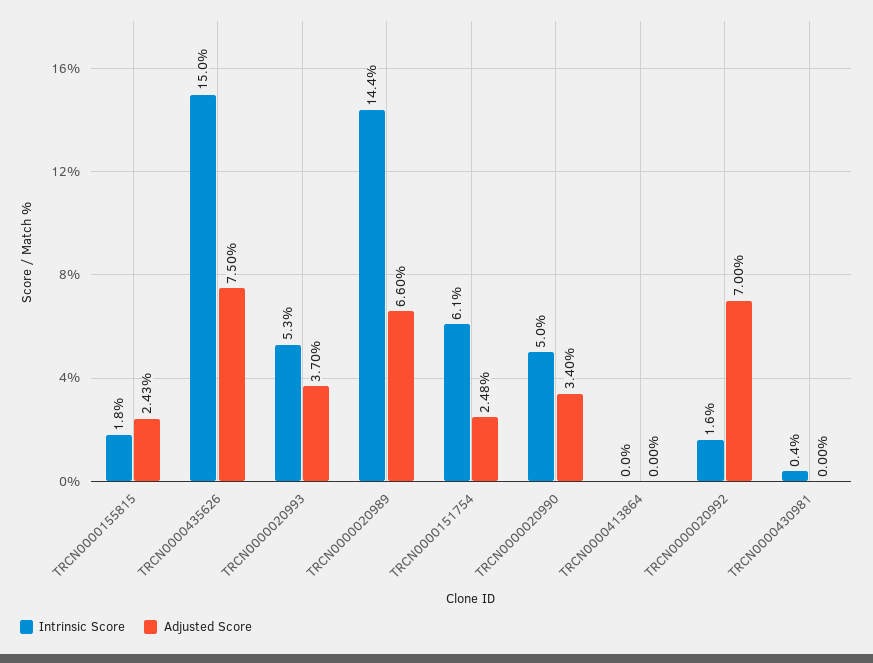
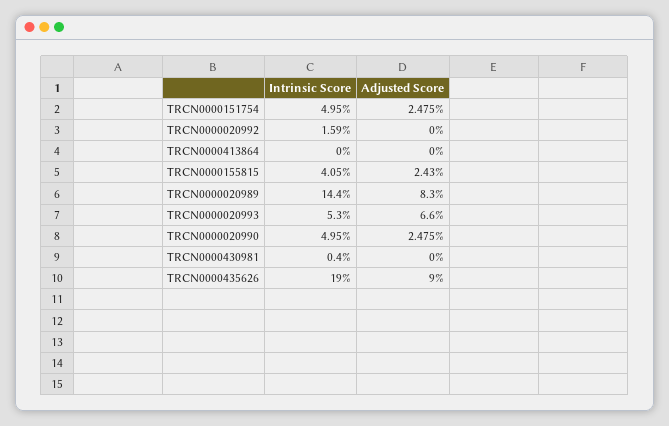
  {
    "Intrinsic Score": {
-     "TRCN0000155815": 1.8,
+     "TRCN0000155815": 4.05,
-     "TRCN0000435626": 15,
+     "TRCN0000435626": 19,
      "TRCN0000020993": 5.3,
      "TRCN0000020989": 14.4,
-     "TRCN0000151754": 6.1,
+     "TRCN0000151754": 4.95,
      "TRCN0000020990": 4.95,
      "TRCN0000413864": 0,
      "TRCN0000020992": 1.59,
      "TRCN0000430981": 0.4
    },
    "Adjusted Score": {
      "TRCN0000155815": 2.43,
-     "TRCN0000435626": 7.5,
+     "TRCN0000435626": 9,
-     "TRCN0000020993": 3.7,
+     "TRCN0000020993": 6.6,
-     "TRCN0000020989": 6.6,
+     "TRCN0000020989": 8.3,
      "TRCN0000151754": 2.475,
-     "TRCN0000020990": 3.4,
+     "TRCN0000020990": 2.475,
      "TRCN0000413864": 0,
-     "TRCN0000020992": 7,
+     "TRCN0000020992": 0,
      "TRCN0000430981": 0
    }
  }

